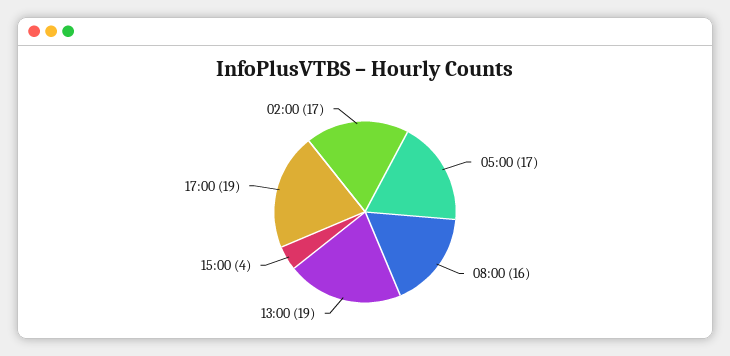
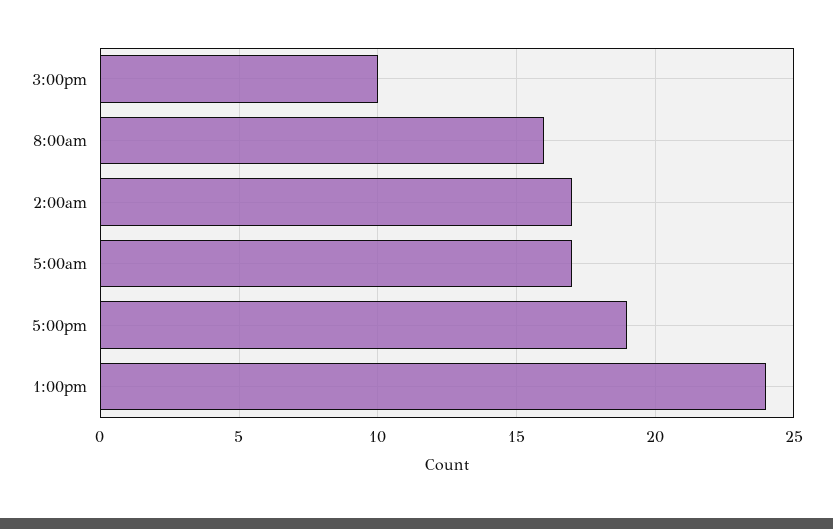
  {
    "05:00": 17,
    "08:00": 16,
-   "13:00": 19,
+   "13:00": 24,
-   "15:00": 4,
+   "15:00": 10,
    "17:00": 19,
    "02:00": 17
  }

